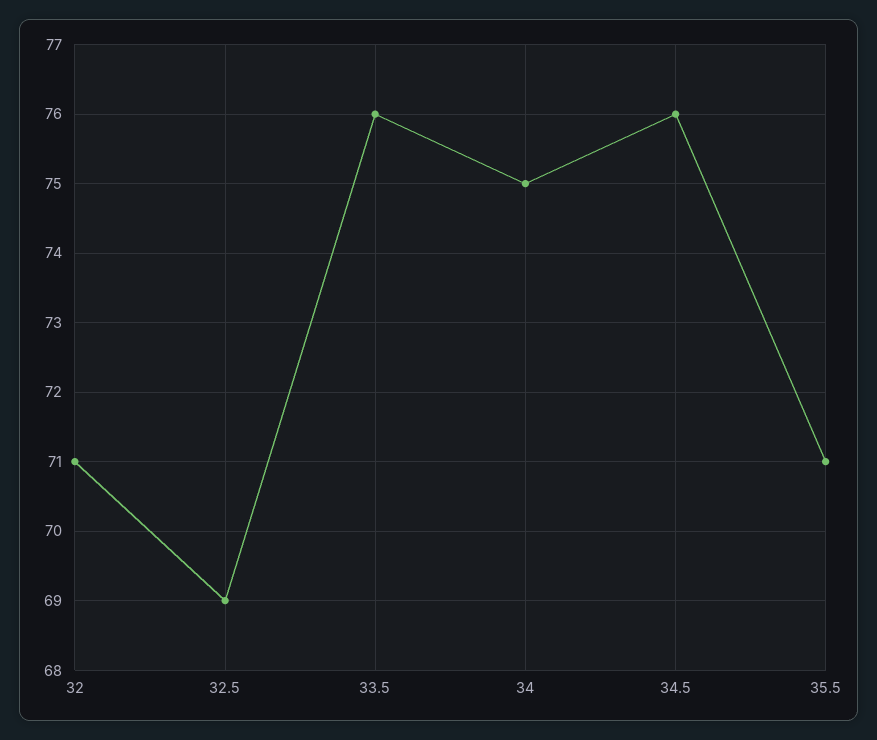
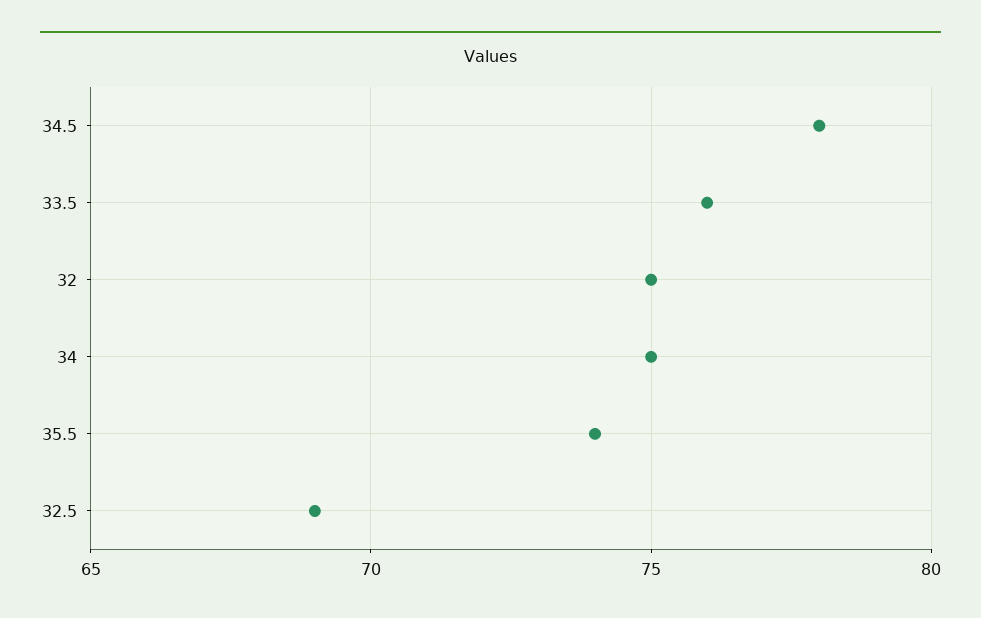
  {
-   "32": 71,
+   "32": 75,
    "32.5": 69,
    "33.5": 76,
    "34": 75,
-   "34.5": 76,
+   "34.5": 78,
-   "35.5": 71
+   "35.5": 74
  }

